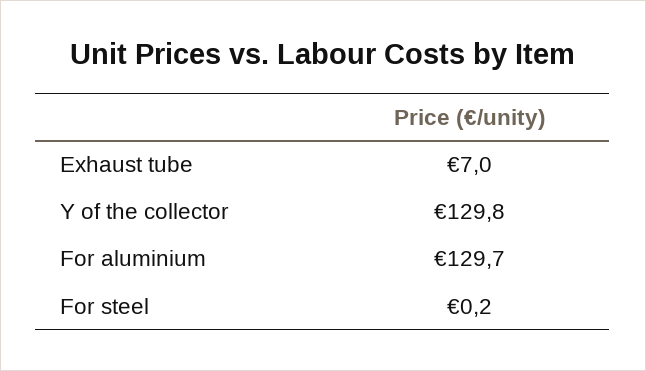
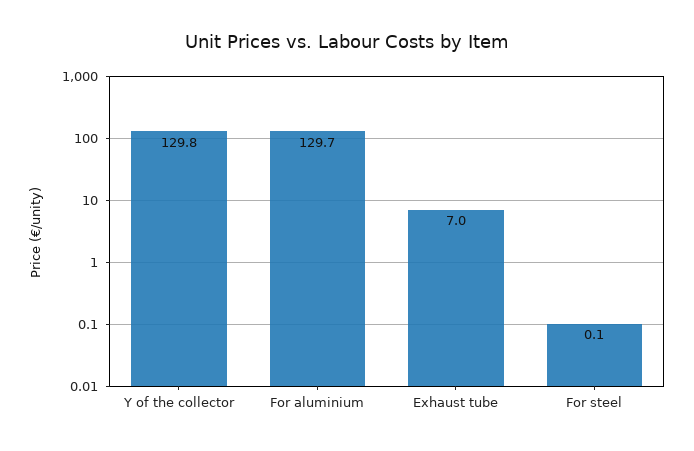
  {
    "Exhaust tube": 7,
    "Y of the collector": 129.8,
    "For aluminium": 129.7,
-   "For steel": 0.2
+   "For steel": 0.1
  }

